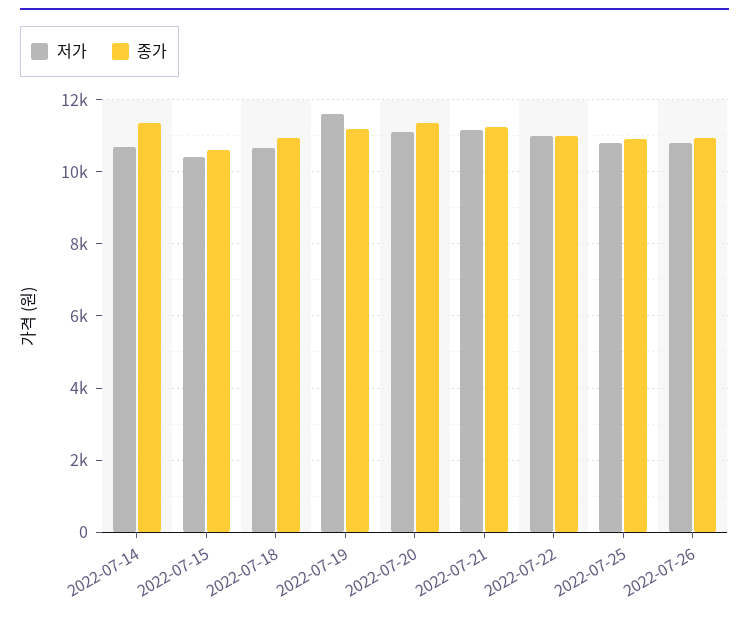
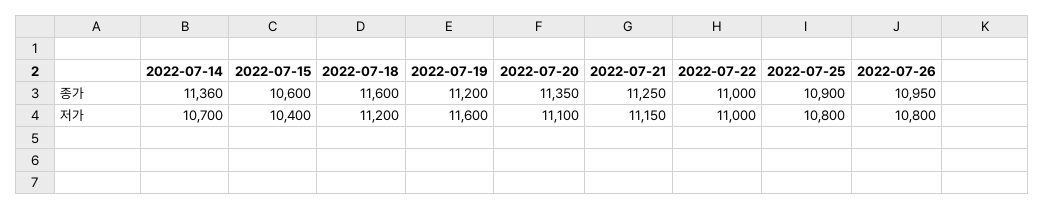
  {
    "저가": {
      "2022-07-14": 10700,
      "2022-07-15": 10400,
-     "2022-07-18": 10600,
+     "2022-07-18": 11200,
      "2022-07-19": 11600,
      "2022-07-20": 11100,
      "2022-07-21": 11150,
      "2022-07-22": 11000,
      "2022-07-25": 10800,
      "2022-07-26": 10800
    },
    "종가": {
      "2022-07-14": 11360,
      "2022-07-15": 10600,
-     "2022-07-18": 11000,
+     "2022-07-18": 11600,
      "2022-07-19": 11200,
      "2022-07-20": 11350,
      "2022-07-21": 11250,
      "2022-07-22": 11000,
      "2022-07-25": 10900,
      "2022-07-26": 10950
    }
  }

